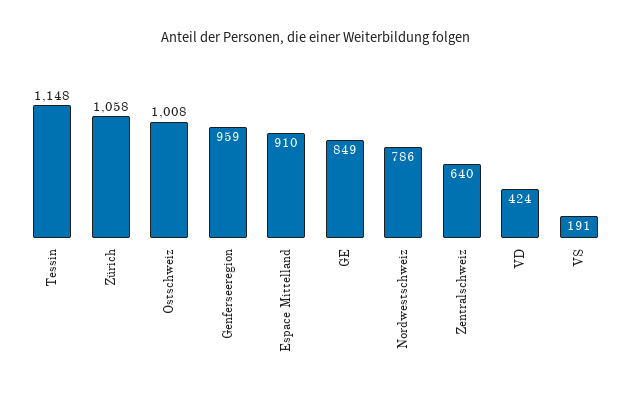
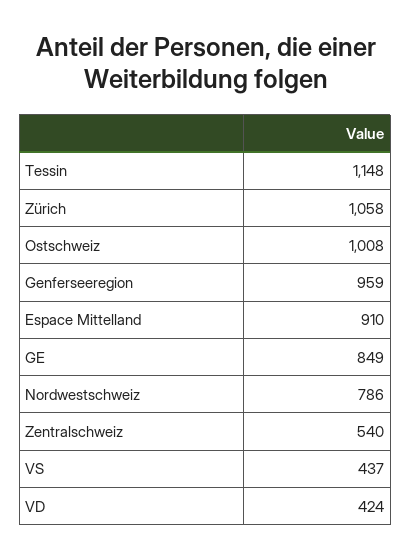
  {
    "Tessin": 1148,
    "Zürich": 1058,
    "Ostschweiz": 1008,
    "Genferseeregion": 959,
    "Espace Mittelland": 910,
    "GE": 849,
    "Nordwestschweiz": 786,
-   "Zentralschweiz": 640,
+   "Zentralschweiz": 540,
    "VD": 424,
-   "VS": 191
+   "VS": 437
  }

